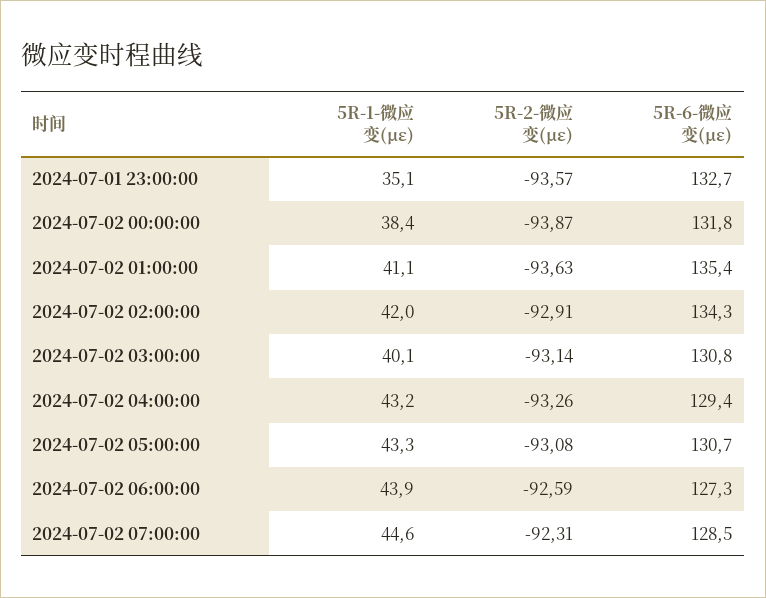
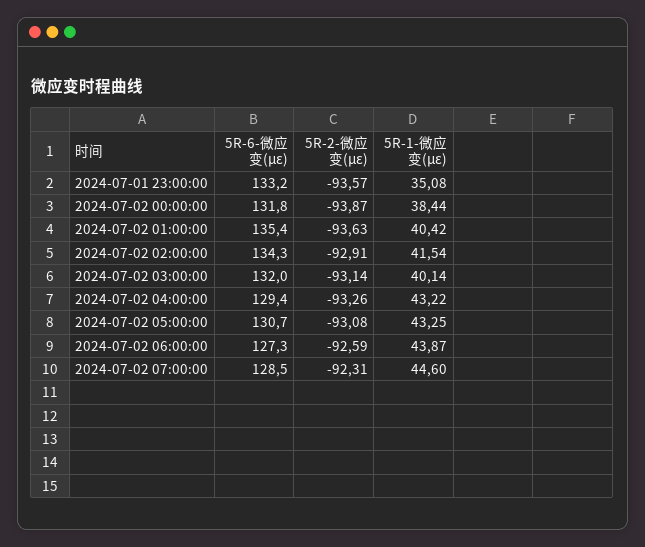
  {
    "5R-1-微应变(με)": {
      "2024-07-01 23:00:00": 35.08,
      "2024-07-02 00:00:00": 38.44,
-     "2024-07-02 01:00:00": 41.1,
+     "2024-07-02 01:00:00": 40.42,
-     "2024-07-02 02:00:00": 42,
+     "2024-07-02 02:00:00": 41.54,
      "2024-07-02 03:00:00": 40.14,
      "2024-07-02 04:00:00": 43.22,
      "2024-07-02 05:00:00": 43.25,
      "2024-07-02 06:00:00": 43.87,
      "2024-07-02 07:00:00": 44.6
    },
    "5R-2-微应变(με)": {
      "2024-07-01 23:00:00": -93.57,
      "2024-07-02 00:00:00": -93.87,
      "2024-07-02 01:00:00": -93.63,
      "2024-07-02 02:00:00": -92.91,
      "2024-07-02 03:00:00": -93.14,
      "2024-07-02 04:00:00": -93.26,
      "2024-07-02 05:00:00": -93.08,
      "2024-07-02 06:00:00": -92.59,
      "2024-07-02 07:00:00": -92.31
    },
    "5R-6-微应变(με)": {
-     "2024-07-01 23:00:00": 132.7,
+     "2024-07-01 23:00:00": 133.2,
      "2024-07-02 00:00:00": 131.8,
      "2024-07-02 01:00:00": 135.4,
      "2024-07-02 02:00:00": 134.3,
-     "2024-07-02 03:00:00": 130.8,
+     "2024-07-02 03:00:00": 132,
      "2024-07-02 04:00:00": 129.4,
      "2024-07-02 05:00:00": 130.7,
      "2024-07-02 06:00:00": 127.3,
      "2024-07-02 07:00:00": 128.5
    }
  }

